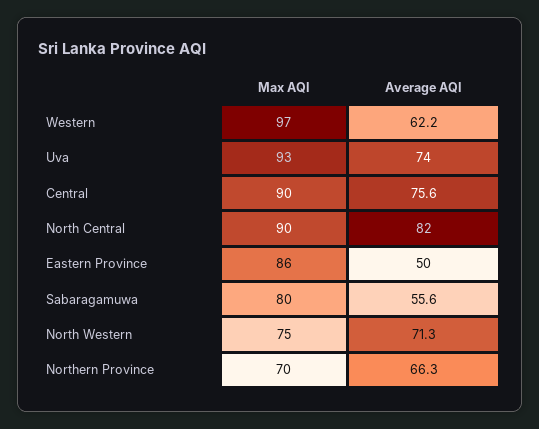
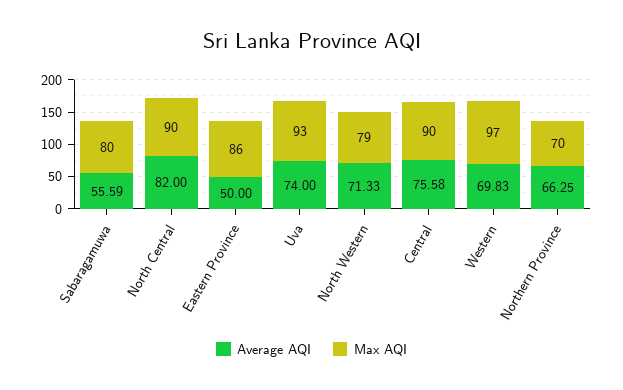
  {
    "Max AQI": {
      "Western": 97,
      "Uva": 93,
      "Central": 90,
      "North Central": 90,
      "Eastern Province": 86,
      "Sabaragamuwa": 80,
-     "North Western": 75,
+     "North Western": 79,
      "Northern Province": 70
    },
    "Average AQI": {
-     "Western": 62.2,
+     "Western": 69.83,
      "Uva": 74,
      "Central": 75.58,
      "North Central": 82,
      "Eastern Province": 50,
      "Sabaragamuwa": 55.59,
      "North Western": 71.33,
      "Northern Province": 66.25
    }
  }

